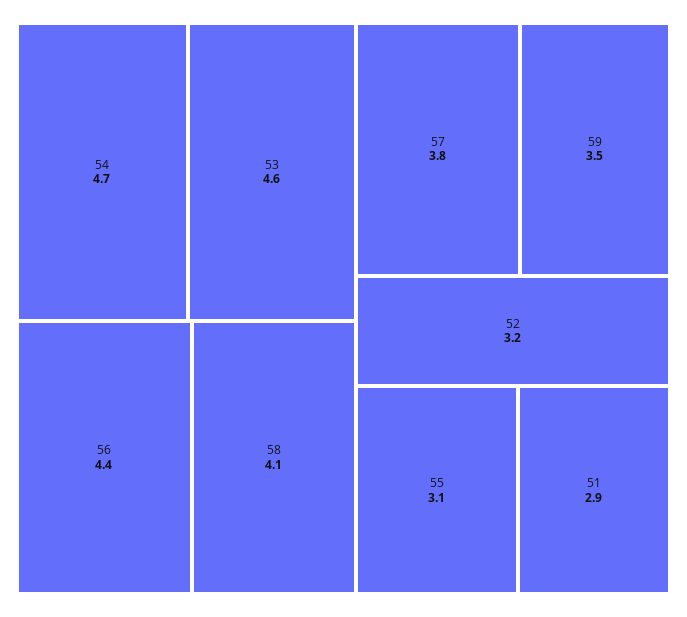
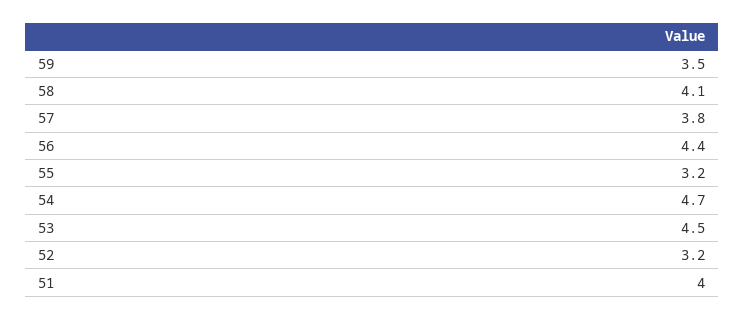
  {
    "54": 4.7,
-   "53": 4.6,
+   "53": 4.5,
    "56": 4.4,
    "58": 4.1,
    "57": 3.8,
    "59": 3.5,
    "52": 3.2,
-   "55": 3.1,
+   "55": 3.2,
-   "51": 2.9
+   "51": 4
  }

